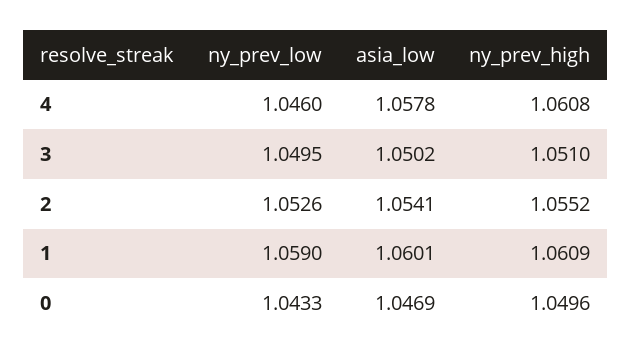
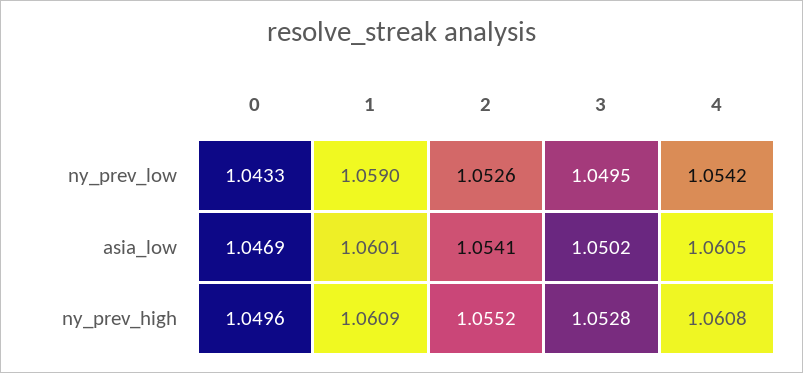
  {
    "ny_prev_low": {
-     "4": 1.046,
+     "4": 1.0542,
      "3": 1.0495,
      "2": 1.0526,
      "1": 1.059,
      "0": 1.0433
    },
    "asia_low": {
-     "4": 1.0578,
+     "4": 1.0605,
      "3": 1.0502,
      "2": 1.0541,
      "1": 1.0601,
      "0": 1.0469
    },
    "ny_prev_high": {
      "4": 1.0608,
-     "3": 1.051,
+     "3": 1.0528,
      "2": 1.0552,
      "1": 1.0609,
      "0": 1.0496
    }
  }

